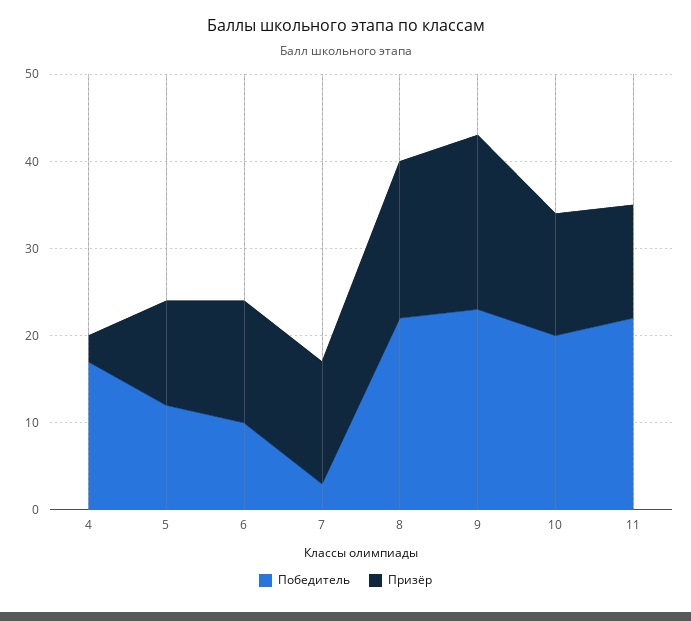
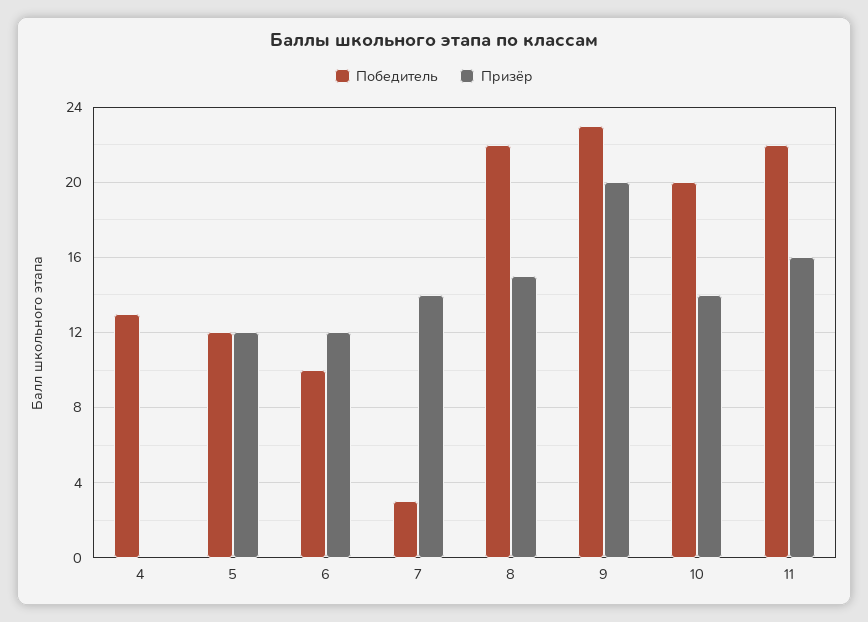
  {
    "Победитель": {
-     "4": 17,
+     "4": 13,
      "5": 12,
      "6": 10,
      "7": 3,
      "8": 22,
      "9": 23,
      "10": 20,
      "11": 22
    },
    "Призёр": {
-     "4": 3,
+     "4": 0,
      "5": 12,
-     "6": 14,
+     "6": 12,
      "7": 14,
-     "8": 18,
+     "8": 15,
      "9": 20,
      "10": 14,
-     "11": 13
+     "11": 16
    }
  }

